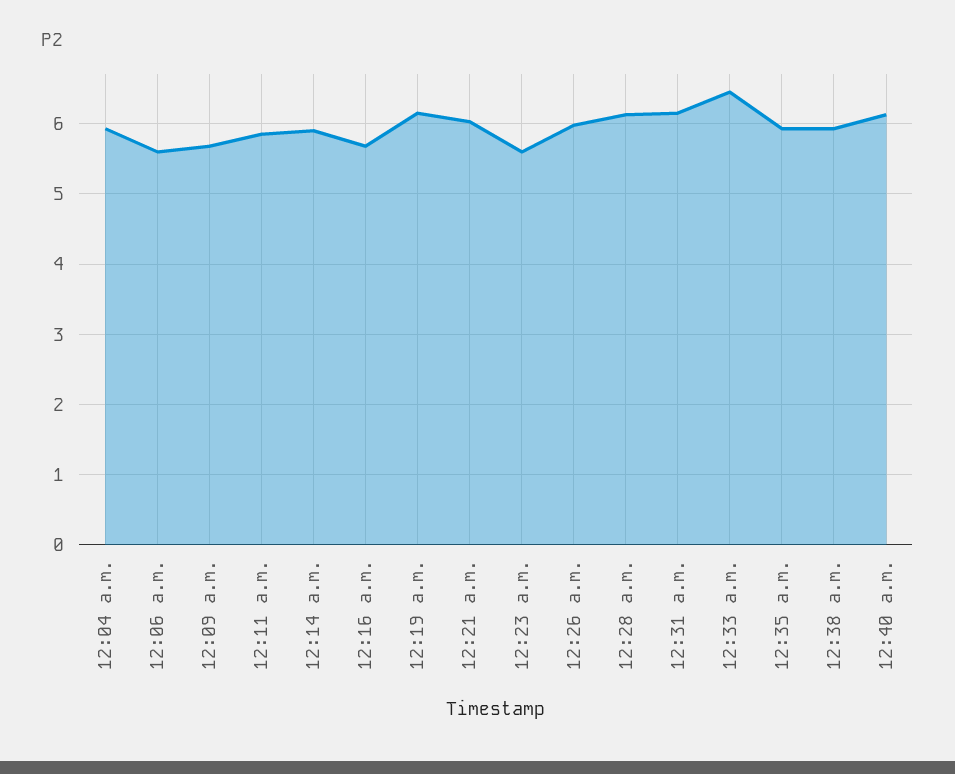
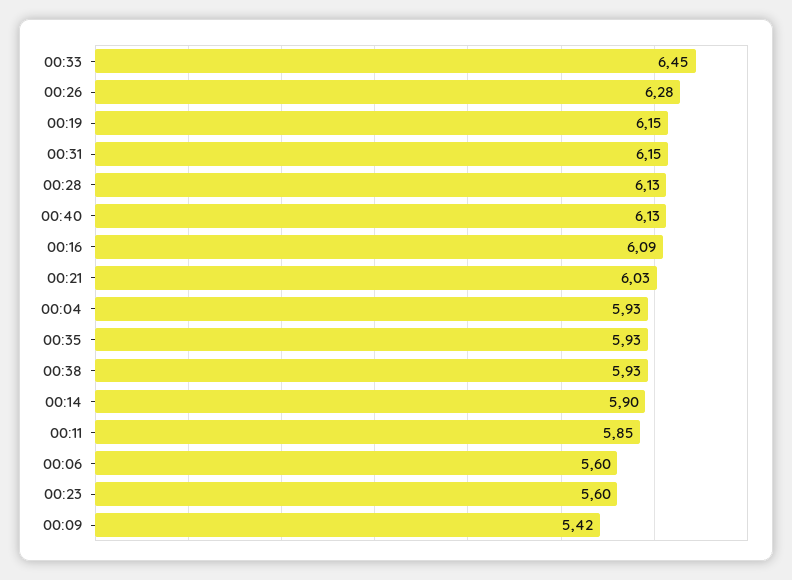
  {
    "12:04 a.m.": 5.93,
    "12:06 a.m.": 5.6,
-   "12:09 a.m.": 5.7,
+   "12:09 a.m.": 5.42,
    "12:11 a.m.": 5.85,
    "12:14 a.m.": 5.9,
-   "12:16 a.m.": 5.7,
+   "12:16 a.m.": 6.09,
    "12:19 a.m.": 6.15,
    "12:21 a.m.": 6.03,
    "12:23 a.m.": 5.6,
-   "12:26 a.m.": 6,
+   "12:26 a.m.": 6.28,
    "12:28 a.m.": 6.13,
    "12:31 a.m.": 6.15,
    "12:33 a.m.": 6.45,
    "12:35 a.m.": 5.93,
    "12:38 a.m.": 5.93,
    "12:40 a.m.": 6.13
  }

